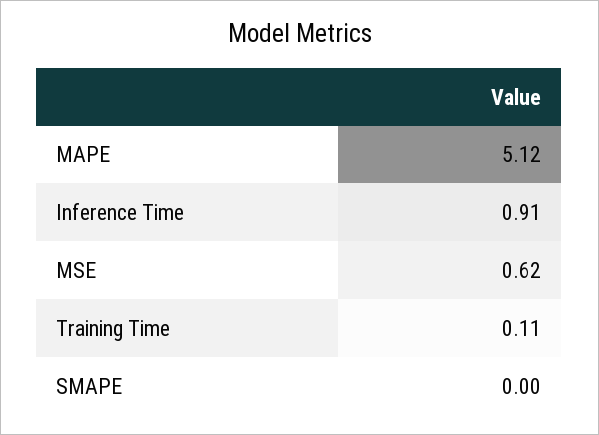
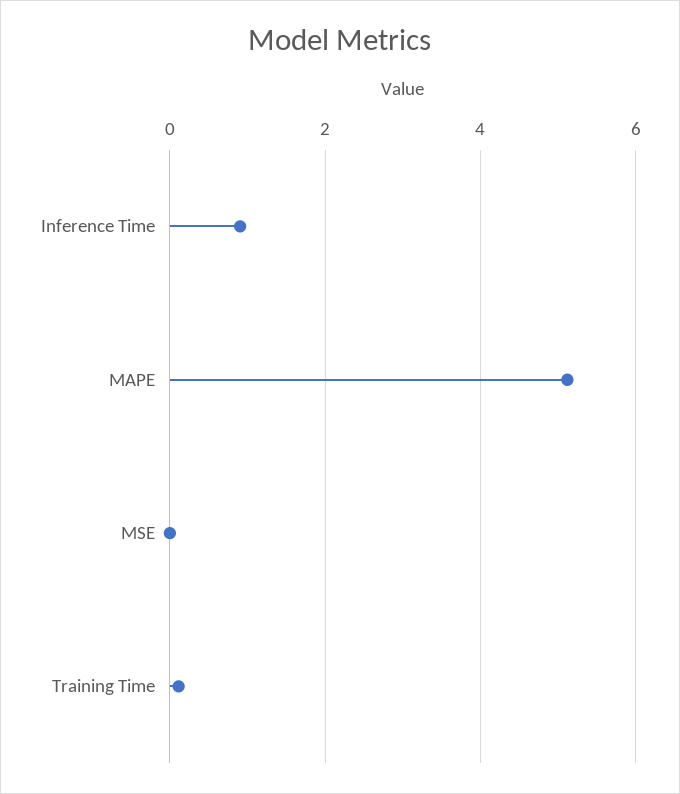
  {
    "MAPE": 5.12,
    "Inference Time": 0.91,
-   "MSE": 0.62,
+   "MSE": 0,
-   "Training Time": 0.11,
+   "Training Time": 0.11
-   "SMAPE": 0
  }

